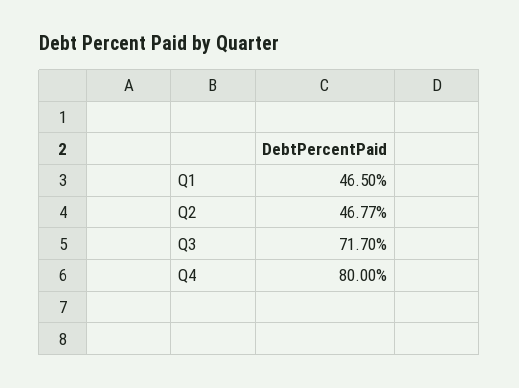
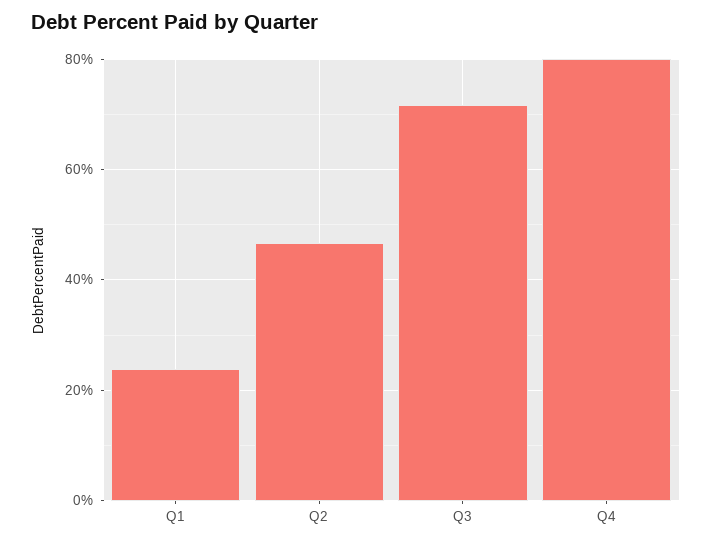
  {
-   "Q1": 46.5,
+   "Q1": 24,
    "Q2": 46.77,
    "Q3": 71.7,
    "Q4": 80
  }

